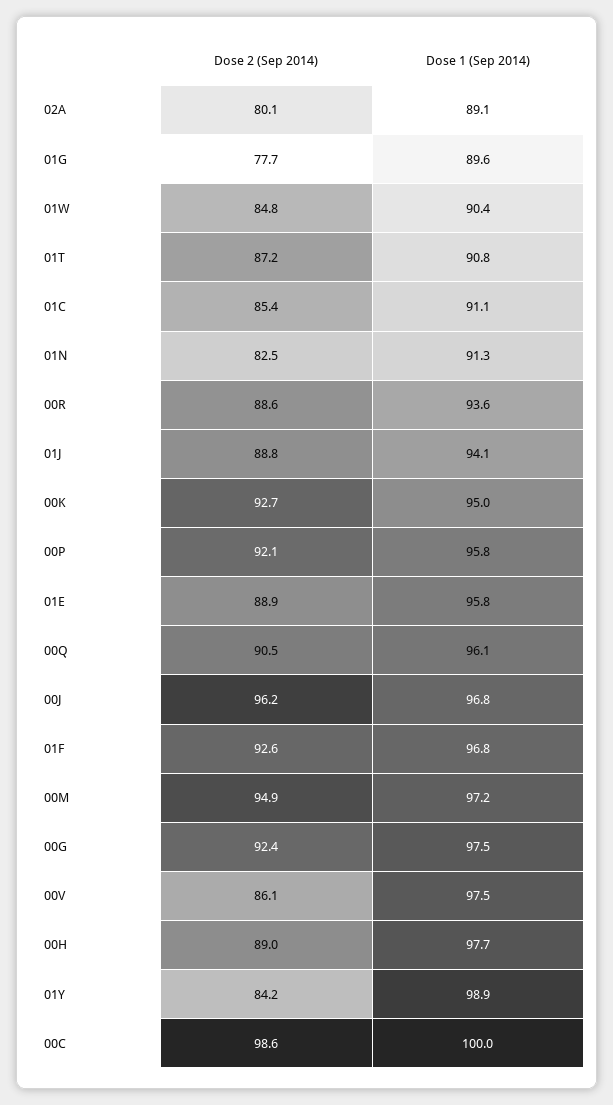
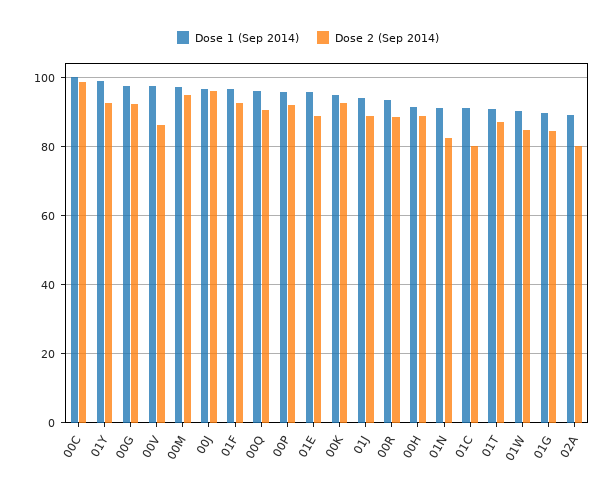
  {
    "Dose 2 (Sep 2014)": {
      "02A": 80.1,
-     "01G": 77.7,
+     "01G": 84,
      "01W": 84.8,
      "01T": 87.2,
-     "01C": 85.4,
+     "01C": 80,
      "01N": 82.5,
      "00R": 88.6,
      "01J": 88.8,
      "00K": 92.7,
      "00P": 92.1,
      "01E": 88.9,
      "00Q": 90.5,
      "00J": 96.2,
      "01F": 92.6,
      "00M": 94.9,
      "00G": 92.4,
      "00V": 86.1,
      "00H": 89,
-     "01Y": 84.2,
+     "01Y": 92,
      "00C": 98.6
    },
    "Dose 1 (Sep 2014)": {
      "02A": 89.1,
      "01G": 89.6,
      "01W": 90.4,
      "01T": 90.8,
      "01C": 91.1,
      "01N": 91.3,
      "00R": 93.6,
      "01J": 94.1,
      "00K": 95,
      "00P": 95.8,
      "01E": 95.8,
      "00Q": 96.1,
      "00J": 96.8,
      "01F": 96.8,
      "00M": 97.2,
      "00G": 97.5,
      "00V": 97.5,
-     "00H": 97.7,
+     "00H": 92,
      "01Y": 98.9,
      "00C": 100
    }
  }

